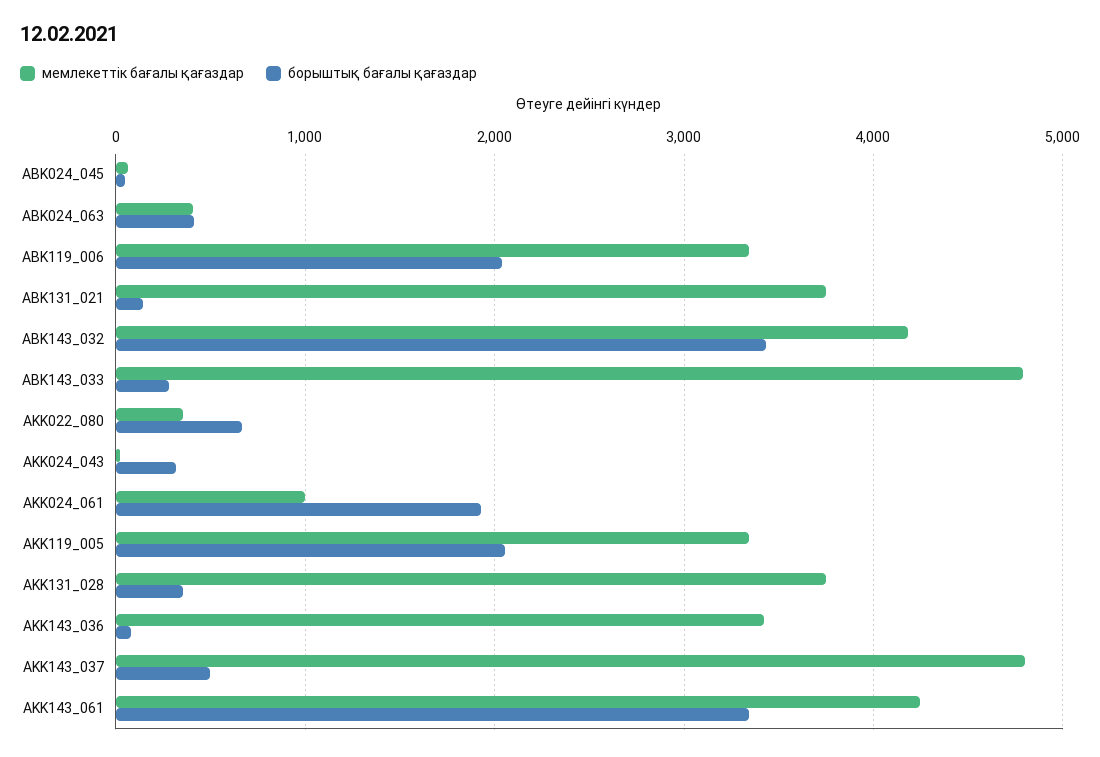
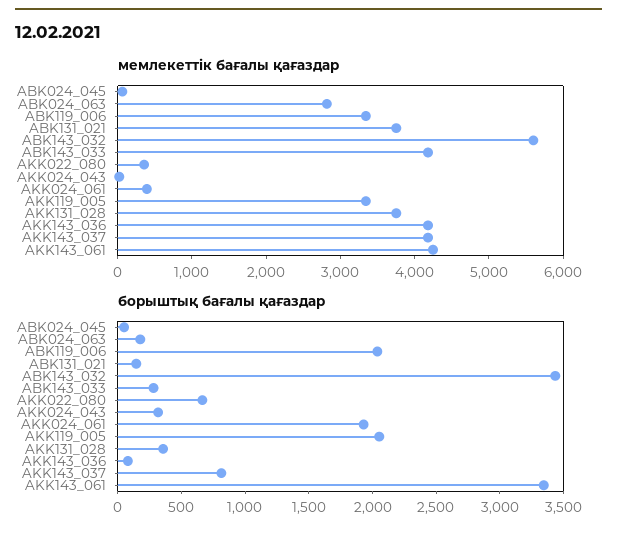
  {
    "мемлекеттік бағалы қағаздар": {
      "ABK024_045": 100,
-     "ABK024_063": 400,
+     "ABK024_063": 2800,
      "ABK119_006": 3300,
      "ABK131_021": 3800,
-     "ABK143_032": 4200,
+     "ABK143_032": 5600,
-     "ABK143_033": 4800,
+     "ABK143_033": 4200,
      "AKK022_080": 400,
      "AKK024_043": 0,
-     "AKK024_061": 1000,
+     "AKK024_061": 400,
      "AKK119_005": 3300,
      "AKK131_028": 3800,
-     "AKK143_036": 3400,
+     "AKK143_036": 4200,
-     "AKK143_037": 4800,
+     "AKK143_037": 4200,
      "AKK143_061": 4200
    },
    "борыштық бағалы қағаздар": {
      "ABK024_045": 100,
-     "ABK024_063": 400,
+     "ABK024_063": 200,
      "ABK119_006": 2000,
      "ABK131_021": 100,
      "ABK143_032": 3400,
      "ABK143_033": 300,
      "AKK022_080": 700,
      "AKK024_043": 300,
      "AKK024_061": 1900,
      "AKK119_005": 2100,
      "AKK131_028": 400,
      "AKK143_036": 100,
-     "AKK143_037": 500,
+     "AKK143_037": 800,
      "AKK143_061": 3300
    }
  }

